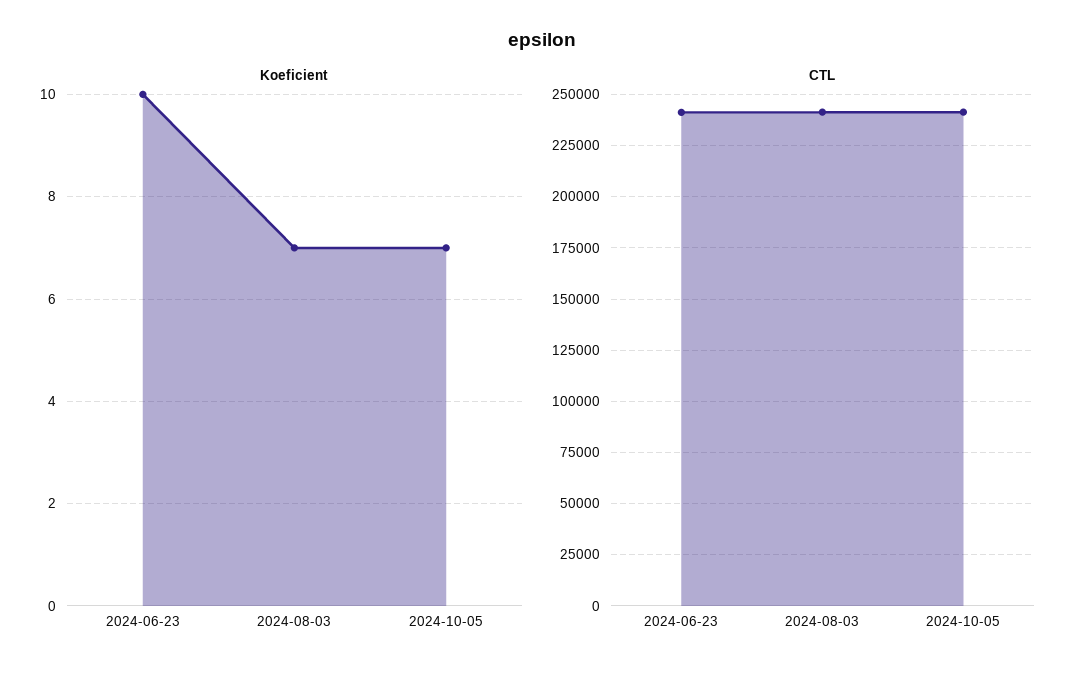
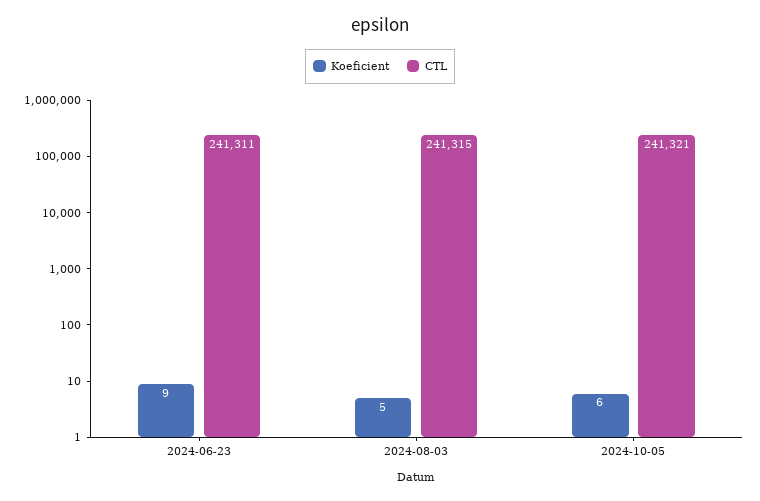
  {
    "Koeficient": {
-     "2024-06-23": 10,
+     "2024-06-23": 9,
-     "2024-08-03": 7,
+     "2024-08-03": 5,
-     "2024-10-05": 7
+     "2024-10-05": 6
    },
    "CTL": {
      "2024-06-23": 241311,
      "2024-08-03": 241315,
      "2024-10-05": 241321
    }
  }

